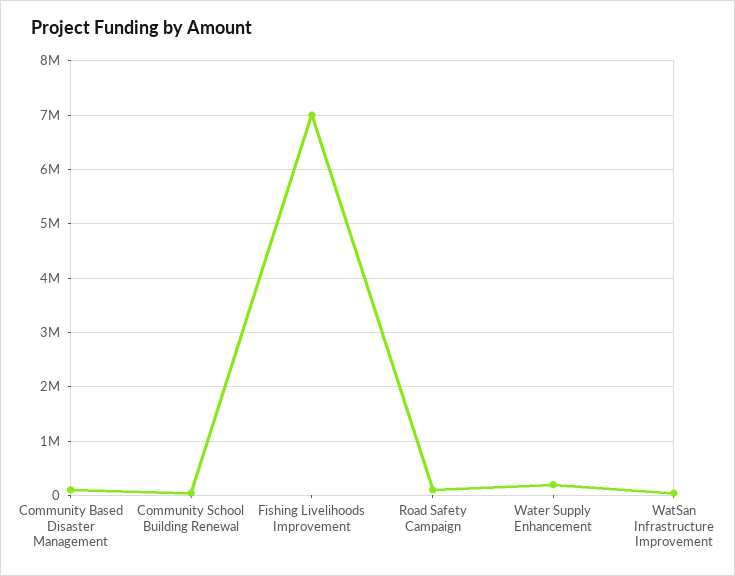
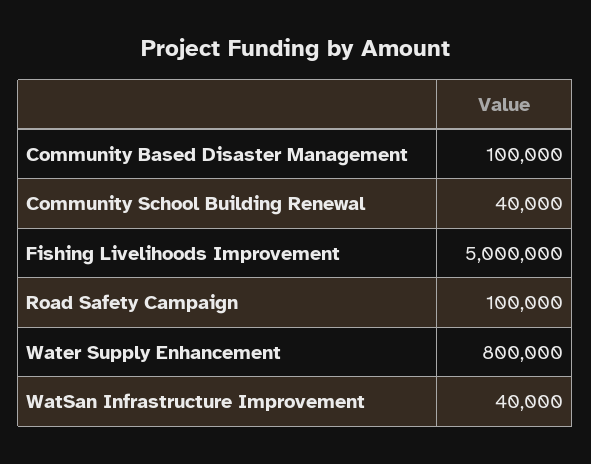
  {
    "Community Based Disaster Management": 100000,
    "Community School Building Renewal": 40000,
-   "Fishing Livelihoods Improvement": 7000000,
+   "Fishing Livelihoods Improvement": 5000000,
    "Road Safety Campaign": 100000,
-   "Water Supply Enhancement": 200000,
+   "Water Supply Enhancement": 800000,
    "WatSan Infrastructure Improvement": 40000
  }

